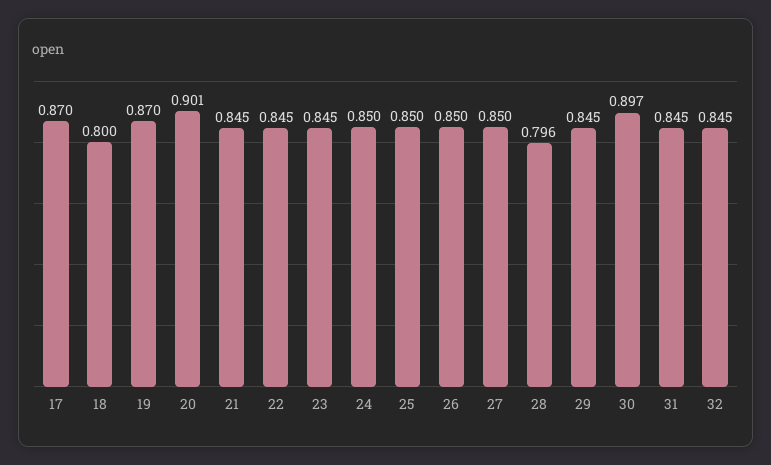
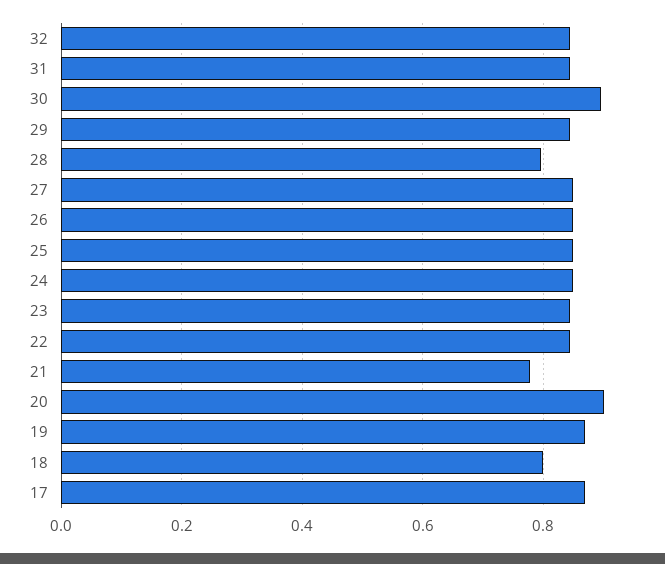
  {
    "17": 0.87,
    "18": 0.8,
    "19": 0.87,
    "20": 0.901,
-   "21": 0.845,
+   "21": 0.78,
    "22": 0.845,
    "23": 0.845,
    "24": 0.85,
    "25": 0.85,
    "26": 0.85,
    "27": 0.85,
    "28": 0.796,
    "29": 0.845,
    "30": 0.897,
    "31": 0.845,
    "32": 0.845
  }

